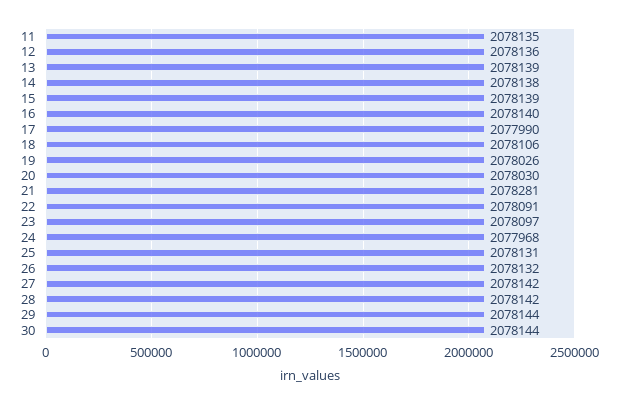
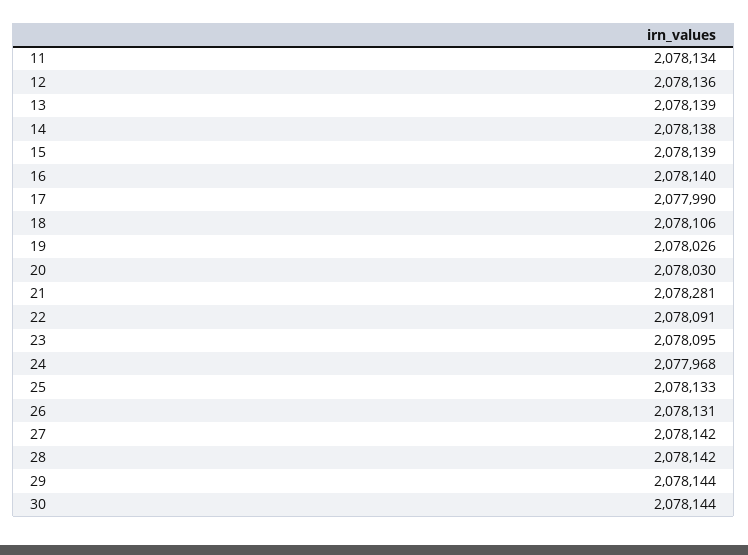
  {
-   "11": 2078135,
+   "11": 2078134,
    "12": 2078136,
    "13": 2078139,
    "14": 2078138,
    "15": 2078139,
    "16": 2078140,
    "17": 2077990,
    "18": 2078106,
    "19": 2078026,
    "20": 2078030,
    "21": 2078281,
    "22": 2078091,
-   "23": 2078097,
+   "23": 2078095,
    "24": 2077968,
-   "25": 2078131,
+   "25": 2078133,
-   "26": 2078132,
+   "26": 2078131,
    "27": 2078142,
    "28": 2078142,
    "29": 2078144,
    "30": 2078144
  }

